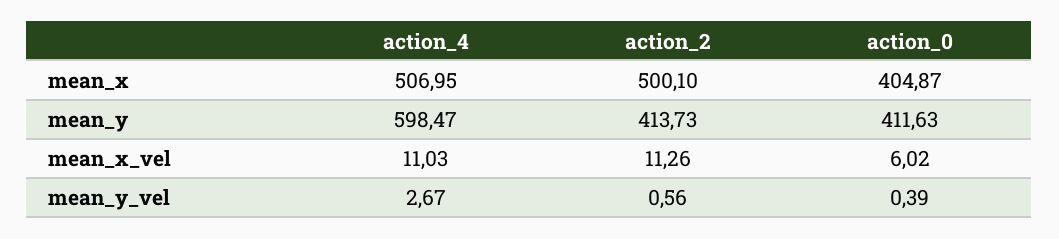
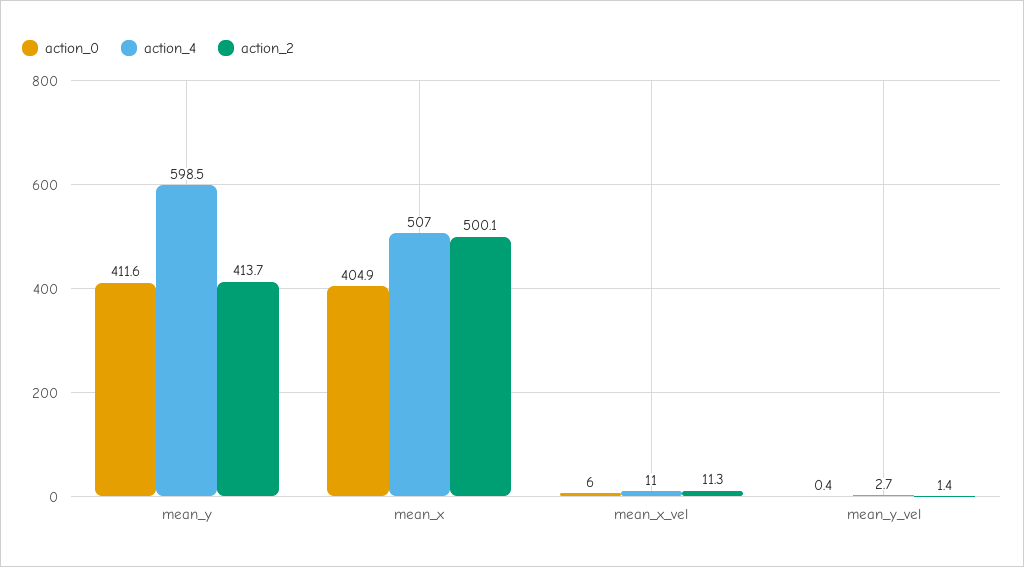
  {
    "action_4": {
      "mean_x": 506.95,
      "mean_y": 598.47,
      "mean_x_vel": 11.03,
      "mean_y_vel": 2.67
    },
    "action_2": {
      "mean_x": 500.1,
      "mean_y": 413.73,
      "mean_x_vel": 11.26,
-     "mean_y_vel": 0.56
+     "mean_y_vel": 1.4
    },
    "action_0": {
      "mean_x": 404.87,
      "mean_y": 411.63,
      "mean_x_vel": 6.02,
      "mean_y_vel": 0.39
    }
  }

